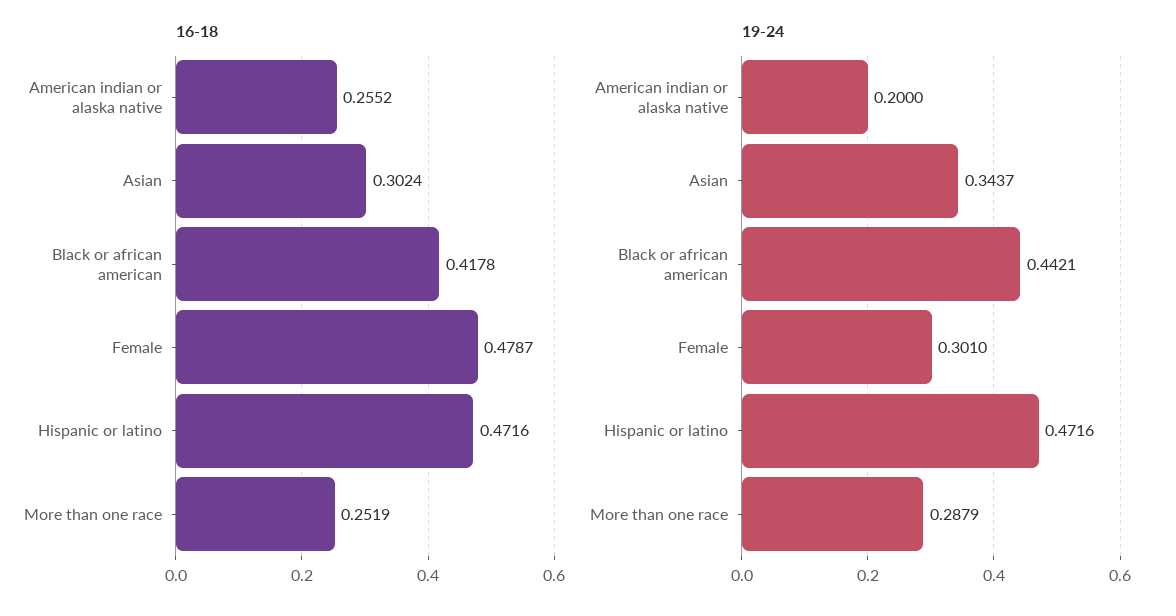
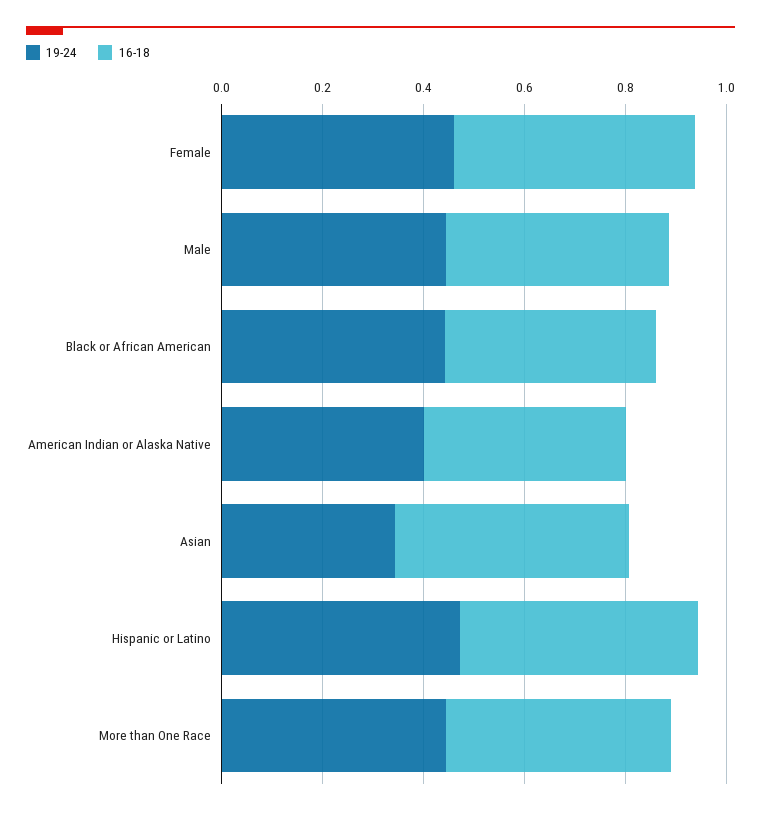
  {
    "16-18": {
-     "American indian or alaska native": 0.2552,
+     "American indian or alaska native": 0.4,
-     "Asian": 0.3024,
+     "Asian": 0.45,
      "Black or african american": 0.4178,
      "Female": 0.4787,
      "Hispanic or latino": 0.4716,
-     "More than one race": 0.2519
+     "More than one race": 0.45,
+     "Male": 0.45
    },
    "19-24": {
-     "American indian or alaska native": 0.2,
+     "American indian or alaska native": 0.4,
      "Asian": 0.3437,
      "Black or african american": 0.4421,
-     "Female": 0.301,
+     "Female": 0.45,
      "Hispanic or latino": 0.4716,
-     "More than one race": 0.2879
+     "More than one race": 0.45,
+     "Male": 0.45
    }
  }

